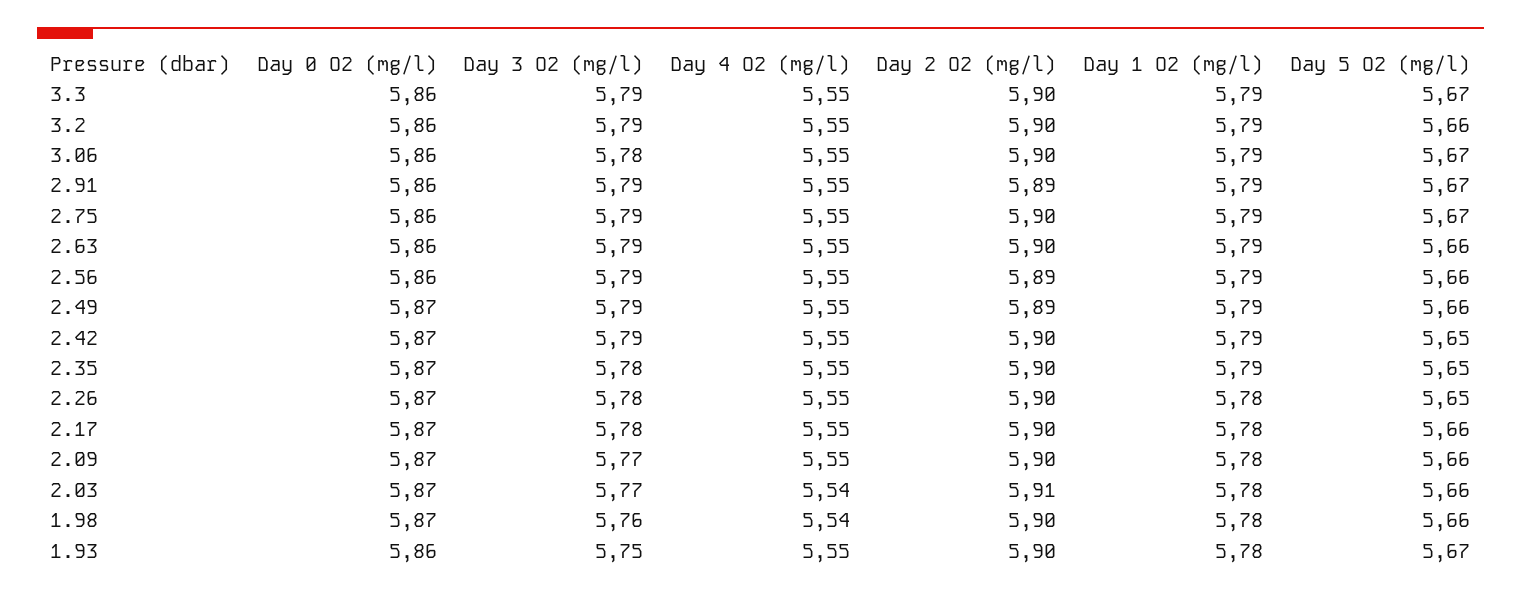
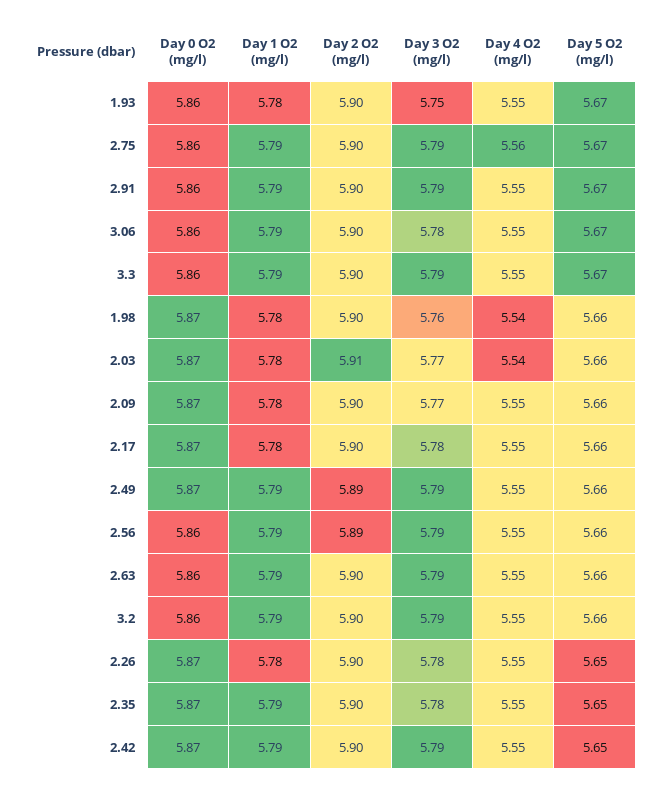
  {
    "Day 0 O2 (mg/l)": {
      "3.3": 5.86,
      "3.2": 5.86,
      "3.06": 5.86,
      "2.91": 5.86,
      "2.75": 5.86,
      "2.63": 5.86,
      "2.56": 5.86,
      "2.49": 5.87,
      "2.42": 5.87,
      "2.35": 5.87,
      "2.26": 5.87,
      "2.17": 5.87,
      "2.09": 5.87,
      "2.03": 5.87,
      "1.98": 5.87,
      "1.93": 5.86
    },
    "Day 3 O2 (mg/l)": {
      "3.3": 5.79,
      "3.2": 5.79,
      "3.06": 5.78,
      "2.91": 5.79,
      "2.75": 5.79,
      "2.63": 5.79,
      "2.56": 5.79,
      "2.49": 5.79,
      "2.42": 5.79,
      "2.35": 5.78,
      "2.26": 5.78,
      "2.17": 5.78,
      "2.09": 5.77,
      "2.03": 5.77,
      "1.98": 5.76,
      "1.93": 5.75
    },
    "Day 4 O2 (mg/l)": {
      "3.3": 5.55,
      "3.2": 5.55,
      "3.06": 5.55,
      "2.91": 5.55,
-     "2.75": 5.55,
+     "2.75": 5.56,
      "2.63": 5.55,
      "2.56": 5.55,
      "2.49": 5.55,
      "2.42": 5.55,
      "2.35": 5.55,
      "2.26": 5.55,
      "2.17": 5.55,
      "2.09": 5.55,
      "2.03": 5.54,
      "1.98": 5.54,
      "1.93": 5.55
    },
    "Day 2 O2 (mg/l)": {
      "3.3": 5.9,
      "3.2": 5.9,
      "3.06": 5.9,
-     "2.91": 5.89,
+     "2.91": 5.9,
      "2.75": 5.9,
      "2.63": 5.9,
      "2.56": 5.89,
      "2.49": 5.89,
      "2.42": 5.9,
      "2.35": 5.9,
      "2.26": 5.9,
      "2.17": 5.9,
      "2.09": 5.9,
      "2.03": 5.91,
      "1.98": 5.9,
      "1.93": 5.9
    },
    "Day 1 O2 (mg/l)": {
      "3.3": 5.79,
      "3.2": 5.79,
      "3.06": 5.79,
      "2.91": 5.79,
      "2.75": 5.79,
      "2.63": 5.79,
      "2.56": 5.79,
      "2.49": 5.79,
      "2.42": 5.79,
      "2.35": 5.79,
      "2.26": 5.78,
      "2.17": 5.78,
      "2.09": 5.78,
      "2.03": 5.78,
      "1.98": 5.78,
      "1.93": 5.78
    },
    "Day 5 O2 (mg/l)": {
      "3.3": 5.67,
      "3.2": 5.66,
      "3.06": 5.67,
      "2.91": 5.67,
      "2.75": 5.67,
      "2.63": 5.66,
      "2.56": 5.66,
      "2.49": 5.66,
      "2.42": 5.65,
      "2.35": 5.65,
      "2.26": 5.65,
      "2.17": 5.66,
      "2.09": 5.66,
      "2.03": 5.66,
      "1.98": 5.66,
      "1.93": 5.67
    }
  }

